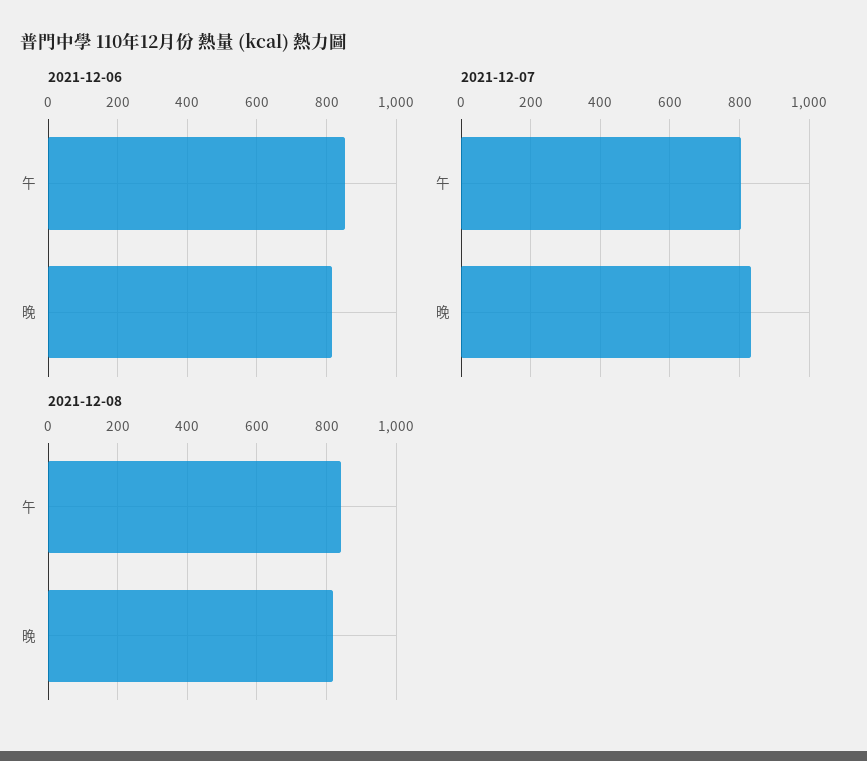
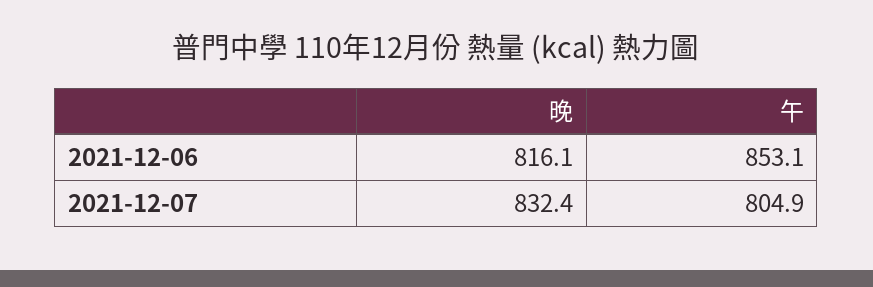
  {
    "2021-12-06": {
      "午": 853.1,
      "晚": 816.1
    },
    "2021-12-07": {
      "午": 804.9,
      "晚": 832.4
-   },
+   }
-   "2021-12-08": {
-     "午": 840,
-     "晚": 820
-   }
  }

